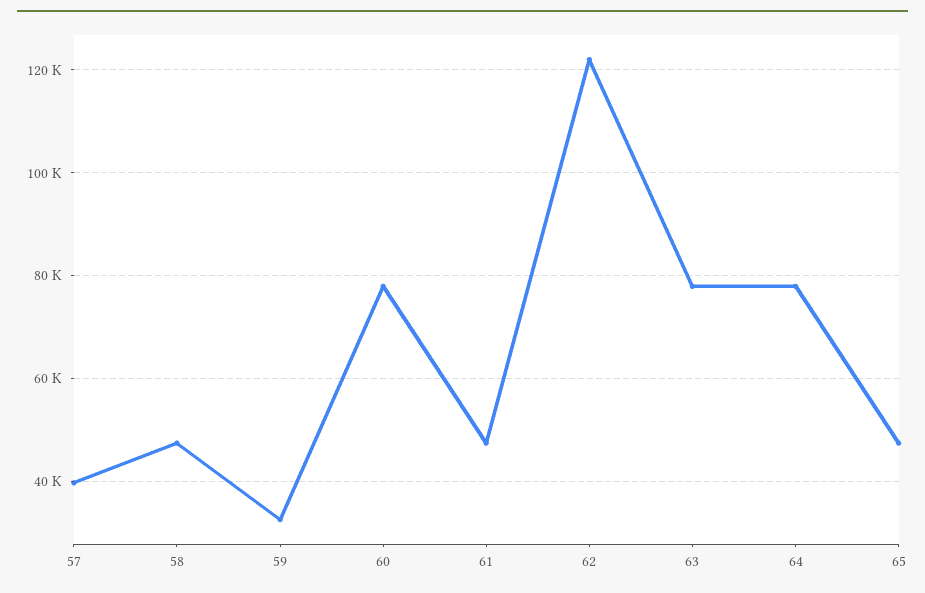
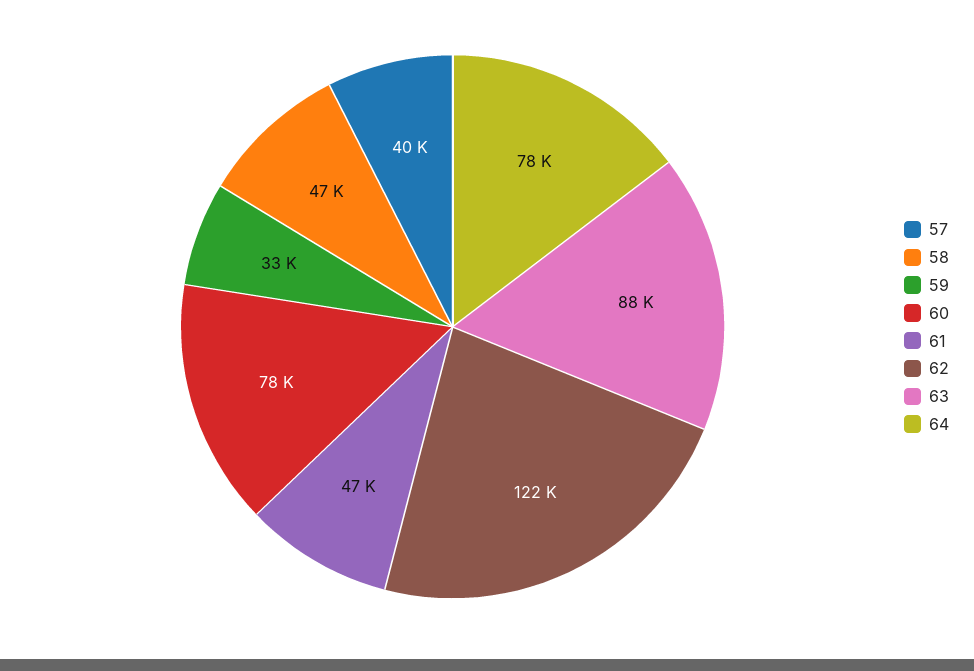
  {
    "57": 40000,
    "58": 47000,
    "59": 33000,
    "60": 78000,
    "61": 47000,
    "62": 122000,
-   "63": 78000,
+   "63": 88000,
-   "64": 78000,
+   "64": 78000
-   "65": 48000
  }

